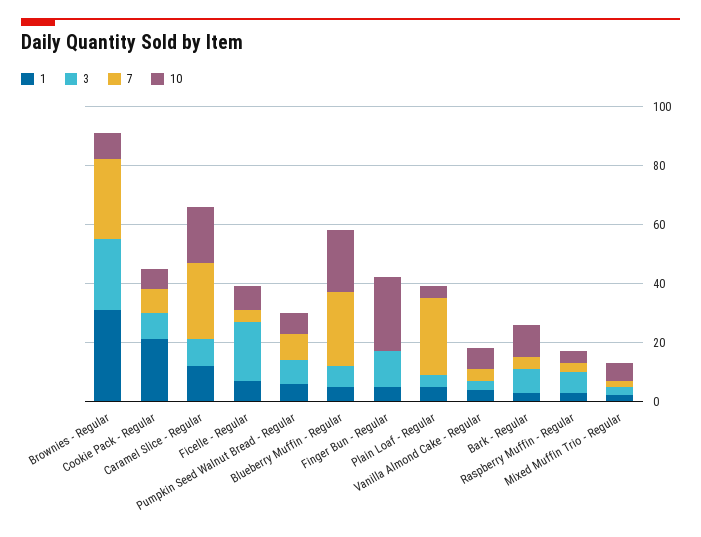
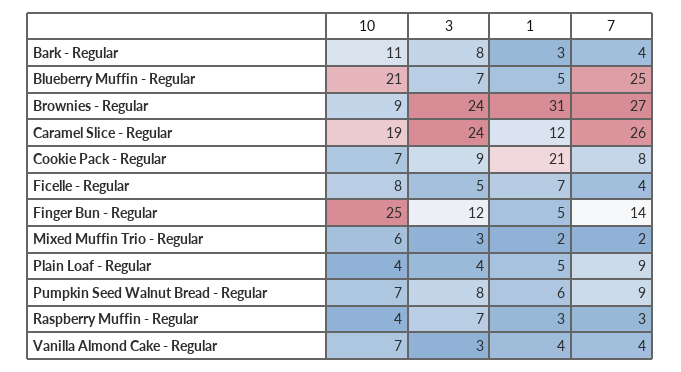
  {
    "1": {
      "Brownies - Regular": 31,
      "Cookie Pack - Regular": 21,
      "Caramel Slice - Regular": 12,
      "Ficelle - Regular": 7,
      "Pumpkin Seed Walnut Bread - Regular": 6,
      "Blueberry Muffin - Regular": 5,
      "Finger Bun - Regular": 5,
      "Plain Loaf - Regular": 5,
      "Vanilla Almond Cake - Regular": 4,
      "Bark - Regular": 3,
      "Raspberry Muffin - Regular": 3,
      "Mixed Muffin Trio - Regular": 2
    },
    "3": {
      "Brownies - Regular": 24,
      "Cookie Pack - Regular": 9,
-     "Caramel Slice - Regular": 10,
+     "Caramel Slice - Regular": 24,
-     "Ficelle - Regular": 20,
+     "Ficelle - Regular": 5,
      "Pumpkin Seed Walnut Bread - Regular": 8,
      "Blueberry Muffin - Regular": 7,
      "Finger Bun - Regular": 12,
      "Plain Loaf - Regular": 4,
      "Vanilla Almond Cake - Regular": 3,
      "Bark - Regular": 8,
      "Raspberry Muffin - Regular": 7,
      "Mixed Muffin Trio - Regular": 3
    },
    "7": {
      "Brownies - Regular": 27,
      "Cookie Pack - Regular": 8,
      "Caramel Slice - Regular": 26,
      "Ficelle - Regular": 4,
      "Pumpkin Seed Walnut Bread - Regular": 9,
      "Blueberry Muffin - Regular": 25,
-     "Finger Bun - Regular": 0,
+     "Finger Bun - Regular": 14,
-     "Plain Loaf - Regular": 25,
+     "Plain Loaf - Regular": 9,
      "Vanilla Almond Cake - Regular": 4,
      "Bark - Regular": 4,
      "Raspberry Muffin - Regular": 3,
      "Mixed Muffin Trio - Regular": 2
    },
    "10": {
      "Brownies - Regular": 9,
      "Cookie Pack - Regular": 7,
      "Caramel Slice - Regular": 19,
      "Ficelle - Regular": 8,
      "Pumpkin Seed Walnut Bread - Regular": 7,
      "Blueberry Muffin - Regular": 21,
      "Finger Bun - Regular": 25,
      "Plain Loaf - Regular": 4,
      "Vanilla Almond Cake - Regular": 7,
      "Bark - Regular": 11,
      "Raspberry Muffin - Regular": 4,
      "Mixed Muffin Trio - Regular": 6
    }
  }

